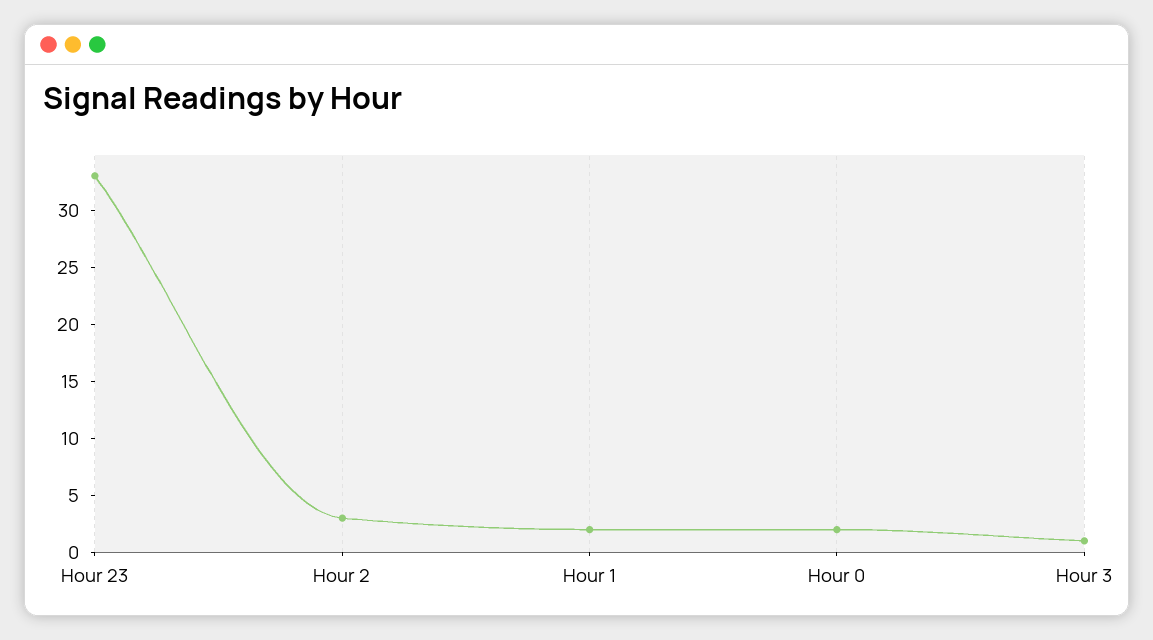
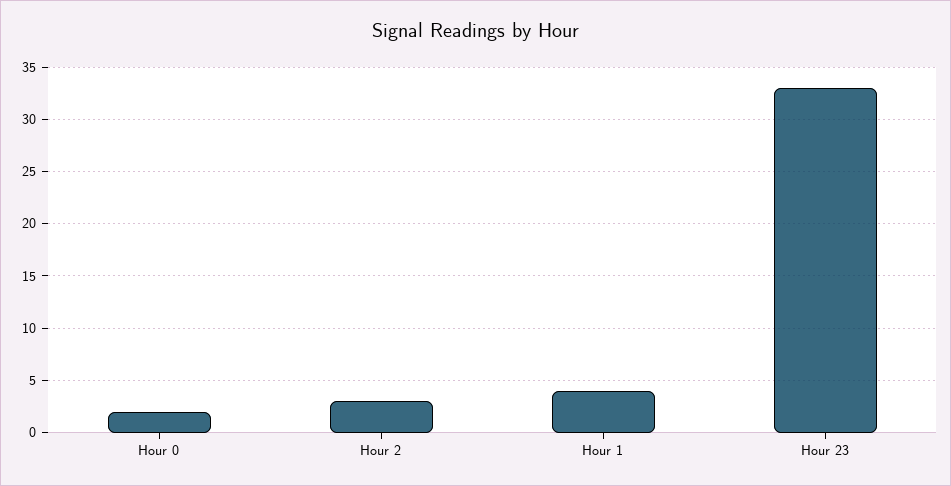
  {
    "Hour 23": 33,
    "Hour 2": 3,
-   "Hour 1": 2,
+   "Hour 1": 4,
-   "Hour 0": 2,
+   "Hour 0": 2
-   "Hour 3": 1
  }

